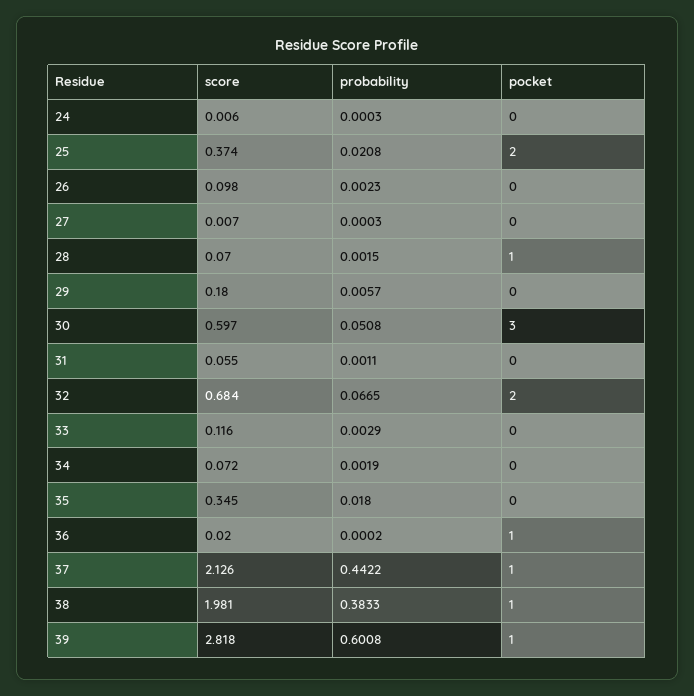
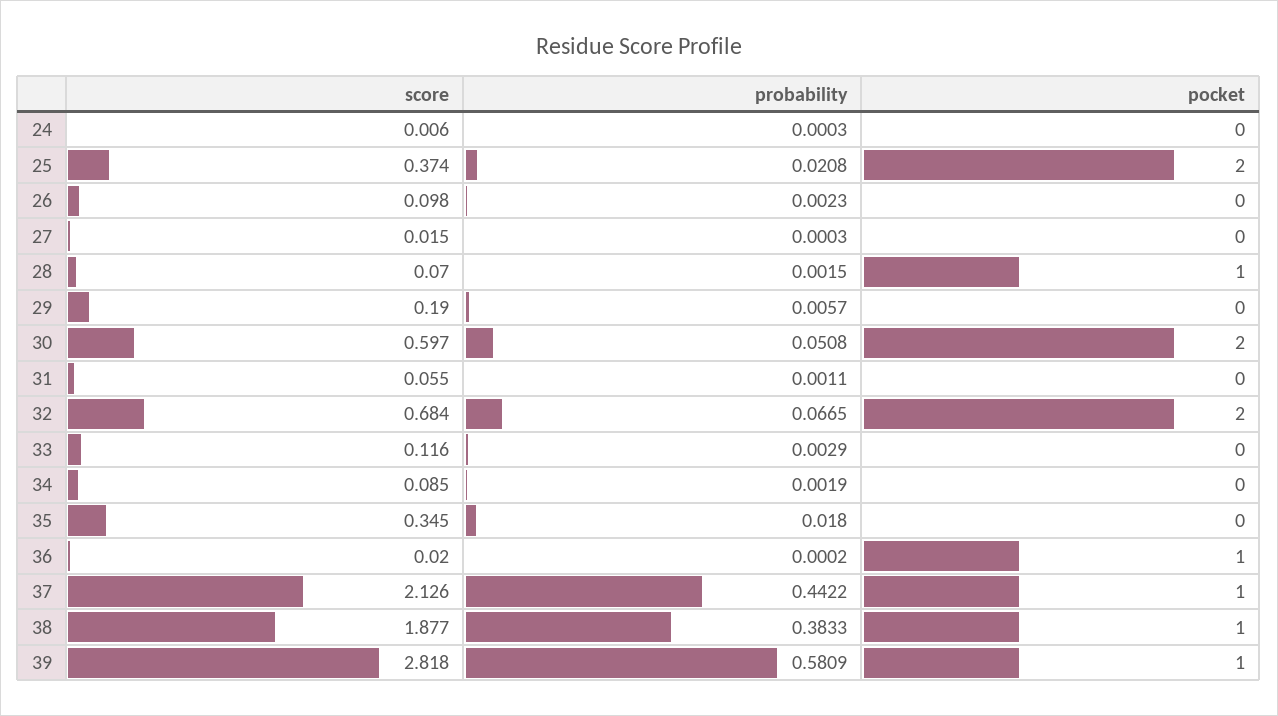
  {
    "score": {
      "24": 0.006,
      "25": 0.374,
      "26": 0.098,
-     "27": 0.007,
+     "27": 0.015,
      "28": 0.07,
-     "29": 0.18,
+     "29": 0.19,
      "30": 0.597,
      "31": 0.055,
      "32": 0.684,
      "33": 0.116,
-     "34": 0.072,
+     "34": 0.085,
      "35": 0.345,
      "36": 0.02,
      "37": 2.126,
-     "38": 1.981,
+     "38": 1.877,
      "39": 2.818
    },
    "probability": {
      "24": 0.0003,
      "25": 0.0208,
      "26": 0.0023,
      "27": 0.0003,
      "28": 0.0015,
      "29": 0.0057,
      "30": 0.0508,
      "31": 0.0011,
      "32": 0.0665,
      "33": 0.0029,
      "34": 0.0019,
      "35": 0.018,
      "36": 0.0002,
      "37": 0.4422,
      "38": 0.3833,
-     "39": 0.6008
+     "39": 0.5809
    },
    "pocket": {
      "24": 0,
      "25": 2,
      "26": 0,
      "27": 0,
      "28": 1,
      "29": 0,
-     "30": 3,
+     "30": 2,
      "31": 0,
      "32": 2,
      "33": 0,
      "34": 0,
      "35": 0,
      "36": 1,
      "37": 1,
      "38": 1,
      "39": 1
    }
  }

